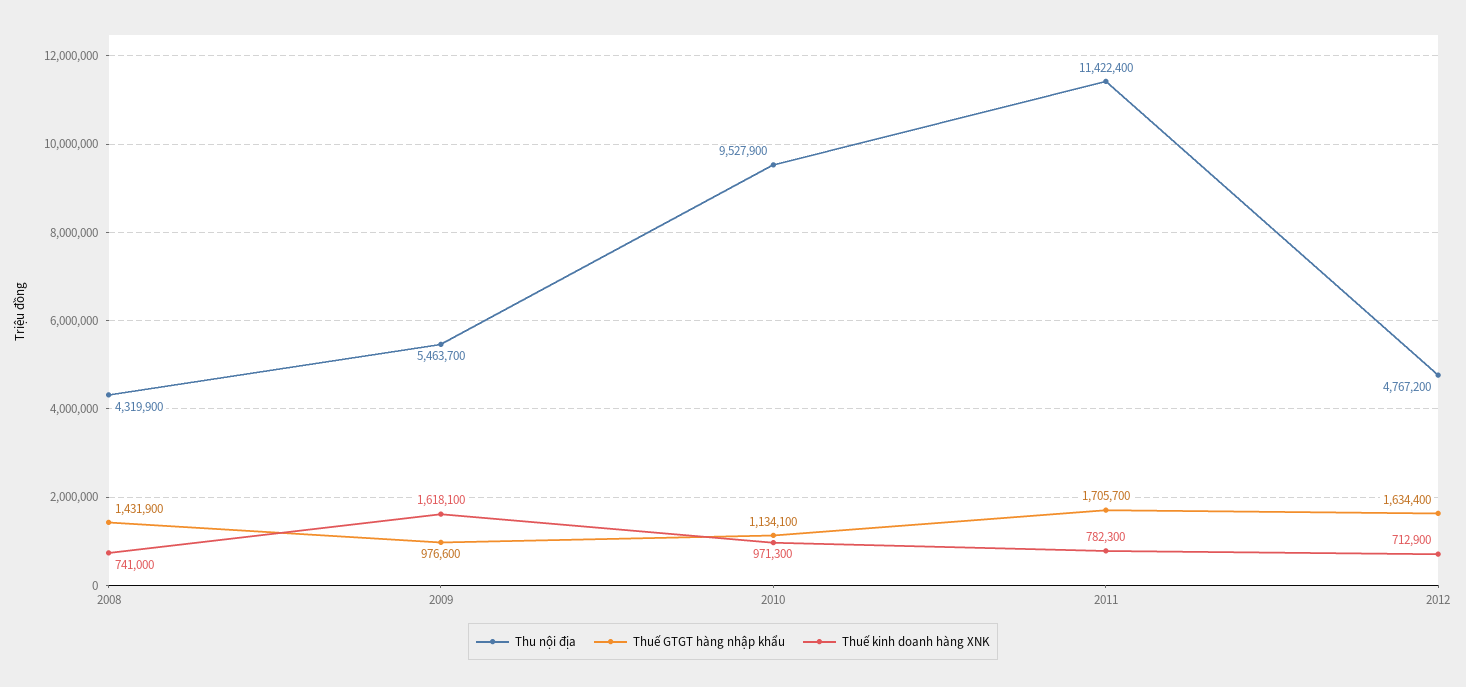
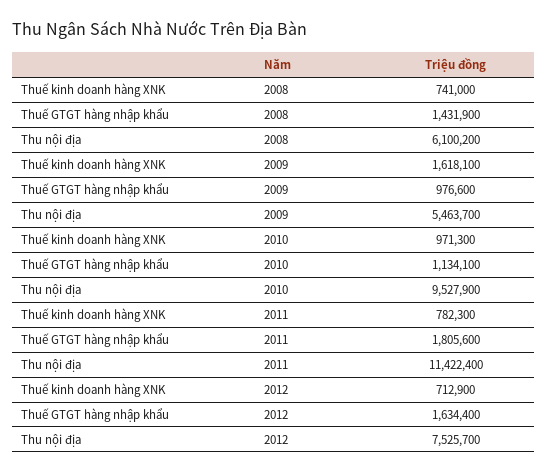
  {
    "Thu nội địa": {
-     "2008": 4319900,
+     "2008": 6100200,
      "2009": 5463700,
      "2010": 9527900,
      "2011": 11422400,
-     "2012": 4767200
+     "2012": 7525700
    },
    "Thuế GTGT hàng nhập khẩu": {
      "2008": 1431900,
      "2009": 976600,
      "2010": 1134100,
-     "2011": 1705700,
+     "2011": 1805600,
      "2012": 1634400
    },
    "Thuế kinh doanh hàng XNK": {
      "2008": 741000,
      "2009": 1618100,
      "2010": 971300,
      "2011": 782300,
      "2012": 712900
    }
  }

